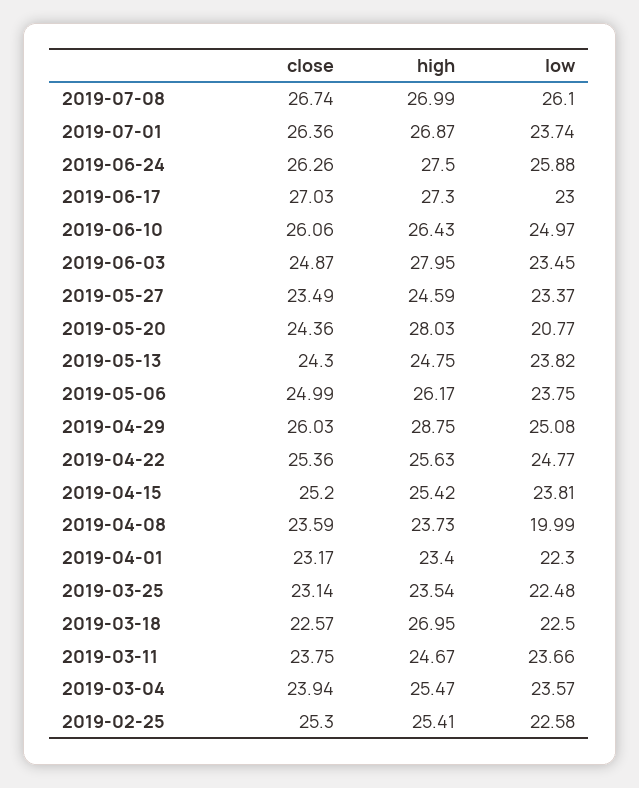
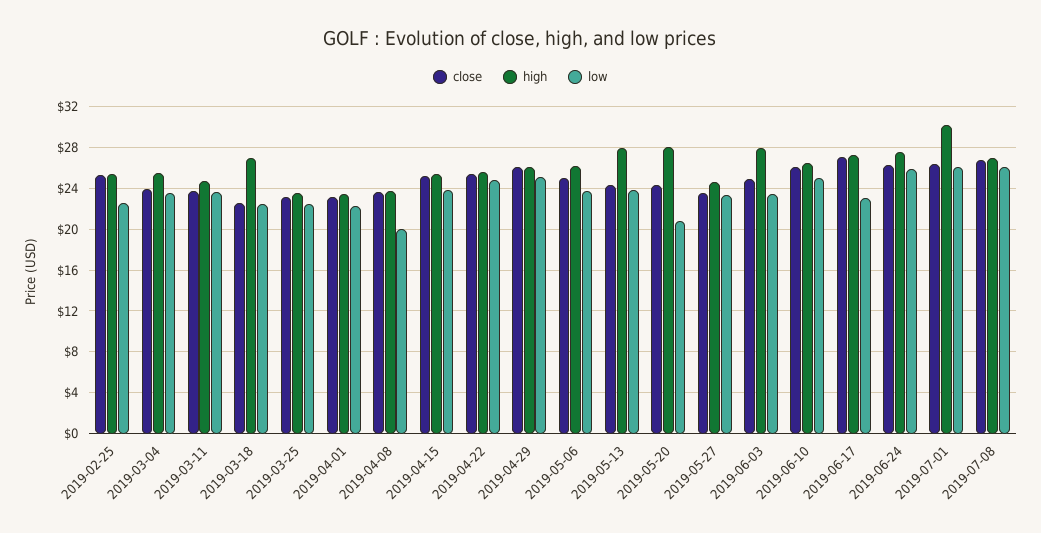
  {
    "close": {
      "2019-07-08": 26.74,
      "2019-07-01": 26.36,
      "2019-06-24": 26.26,
      "2019-06-17": 27.03,
      "2019-06-10": 26.06,
      "2019-06-03": 24.87,
      "2019-05-27": 23.49,
      "2019-05-20": 24.36,
      "2019-05-13": 24.3,
      "2019-05-06": 24.99,
      "2019-04-29": 26.03,
      "2019-04-22": 25.36,
      "2019-04-15": 25.2,
      "2019-04-08": 23.59,
      "2019-04-01": 23.17,
      "2019-03-25": 23.14,
      "2019-03-18": 22.57,
      "2019-03-11": 23.75,
      "2019-03-04": 23.94,
      "2019-02-25": 25.3
    },
    "high": {
      "2019-07-08": 26.99,
-     "2019-07-01": 26.87,
+     "2019-07-01": 30,
      "2019-06-24": 27.5,
      "2019-06-17": 27.3,
      "2019-06-10": 26.43,
      "2019-06-03": 27.95,
      "2019-05-27": 24.59,
      "2019-05-20": 28.03,
-     "2019-05-13": 24.75,
+     "2019-05-13": 28,
      "2019-05-06": 26.17,
-     "2019-04-29": 28.75,
+     "2019-04-29": 26,
      "2019-04-22": 25.63,
      "2019-04-15": 25.42,
      "2019-04-08": 23.73,
      "2019-04-01": 23.4,
      "2019-03-25": 23.54,
      "2019-03-18": 26.95,
      "2019-03-11": 24.67,
      "2019-03-04": 25.47,
      "2019-02-25": 25.41
    },
    "low": {
      "2019-07-08": 26.1,
-     "2019-07-01": 23.74,
+     "2019-07-01": 26,
      "2019-06-24": 25.88,
      "2019-06-17": 23,
      "2019-06-10": 24.97,
      "2019-06-03": 23.45,
      "2019-05-27": 23.37,
      "2019-05-20": 20.77,
      "2019-05-13": 23.82,
      "2019-05-06": 23.75,
      "2019-04-29": 25.08,
      "2019-04-22": 24.77,
      "2019-04-15": 23.81,
      "2019-04-08": 19.99,
      "2019-04-01": 22.3,
      "2019-03-25": 22.48,
      "2019-03-18": 22.5,
      "2019-03-11": 23.66,
      "2019-03-04": 23.57,
      "2019-02-25": 22.58
    }
  }

